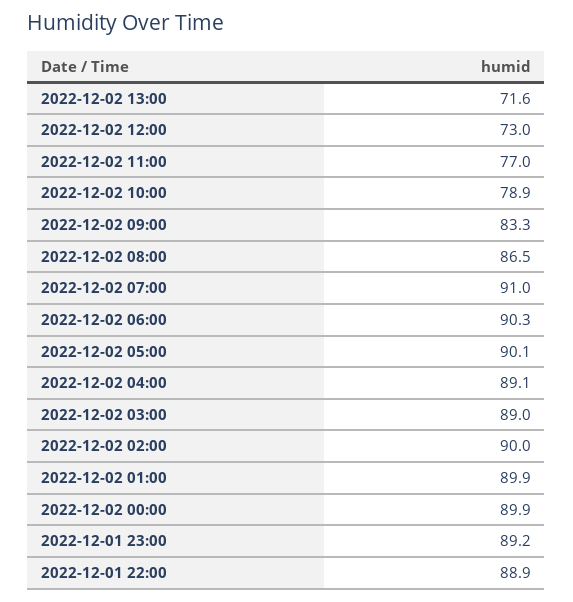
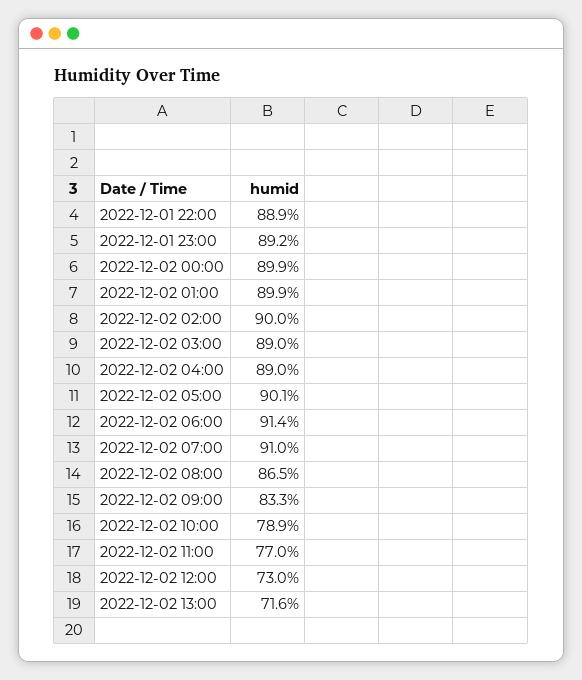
  {
    "2022-12-02 13:00": 71.6,
    "2022-12-02 12:00": 73,
    "2022-12-02 11:00": 77,
    "2022-12-02 10:00": 78.9,
    "2022-12-02 09:00": 83.3,
    "2022-12-02 08:00": 86.5,
    "2022-12-02 07:00": 91,
-   "2022-12-02 06:00": 90.3,
+   "2022-12-02 06:00": 91.4,
    "2022-12-02 05:00": 90.1,
-   "2022-12-02 04:00": 89.1,
+   "2022-12-02 04:00": 89,
    "2022-12-02 03:00": 89,
    "2022-12-02 02:00": 90,
    "2022-12-02 01:00": 89.9,
    "2022-12-02 00:00": 89.9,
    "2022-12-01 23:00": 89.2,
    "2022-12-01 22:00": 88.9
  }

